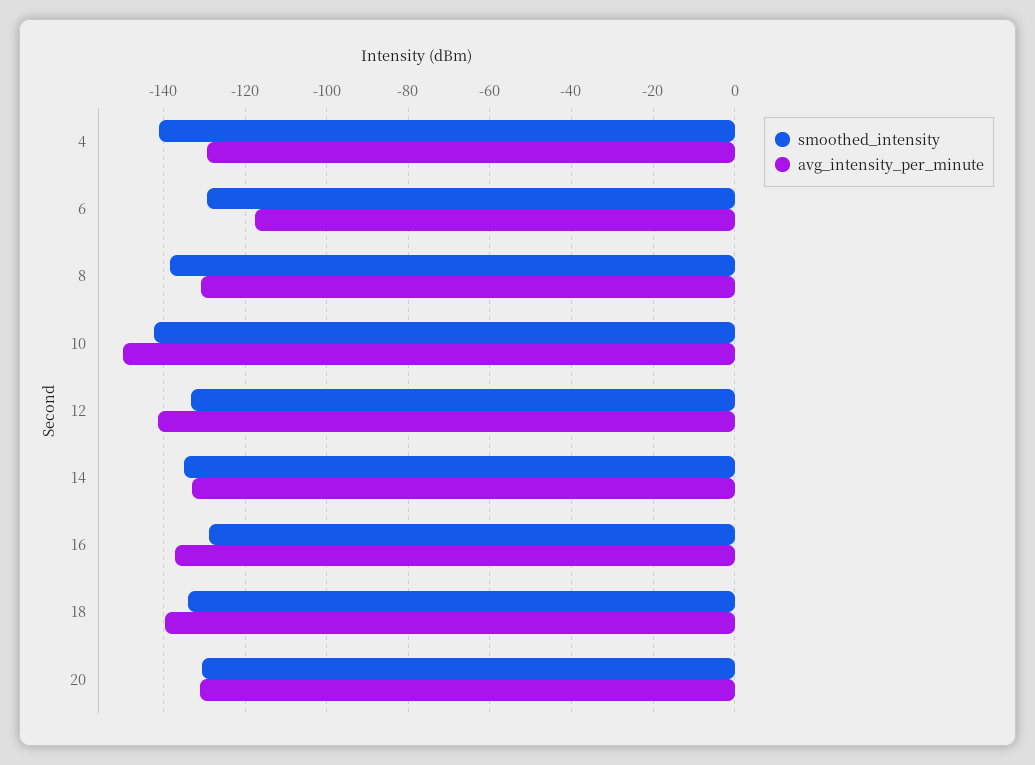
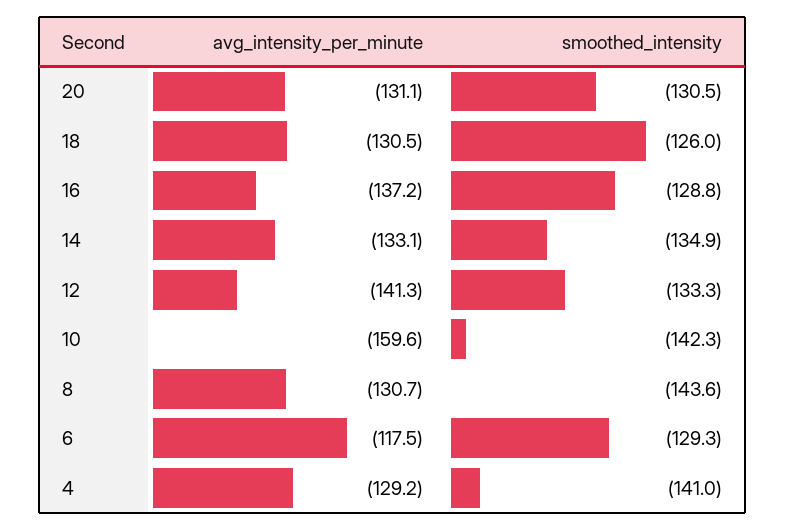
  {
    "smoothed_intensity": {
      "4": -141,
      "6": -129.3,
-     "8": -138,
+     "8": -143.6,
      "10": -142.3,
      "12": -133.3,
      "14": -134.9,
      "16": -128.8,
-     "18": -134,
+     "18": -126,
      "20": -130.5
    },
    "avg_intensity_per_minute": {
      "4": -129.2,
      "6": -117.5,
      "8": -130.7,
-     "10": -150,
+     "10": -159.6,
      "12": -141.3,
      "14": -133.1,
      "16": -137.2,
-     "18": -140,
+     "18": -130.5,
      "20": -131.1
    }
  }

